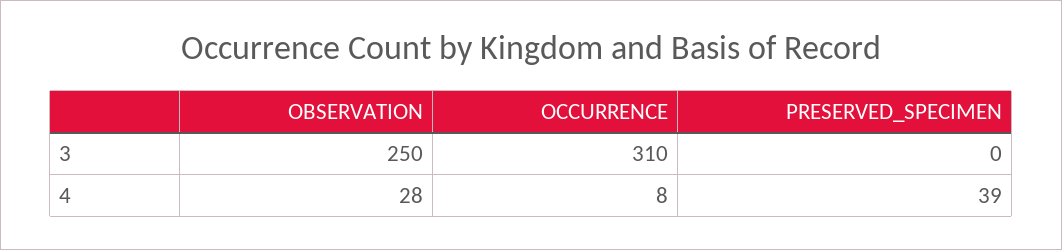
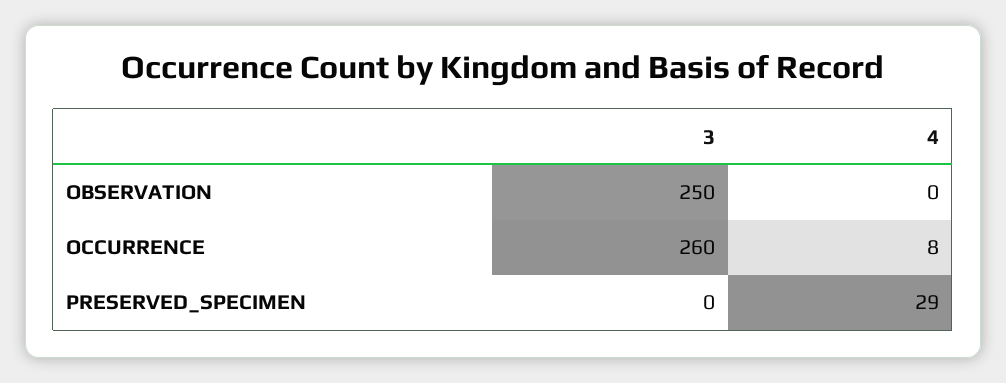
  {
    "OBSERVATION": {
      "3": 250,
-     "4": 28
+     "4": 0
    },
    "OCCURRENCE": {
-     "3": 310,
+     "3": 260,
      "4": 8
    },
    "PRESERVED_SPECIMEN": {
      "3": 0,
-     "4": 39
+     "4": 29
    }
  }

